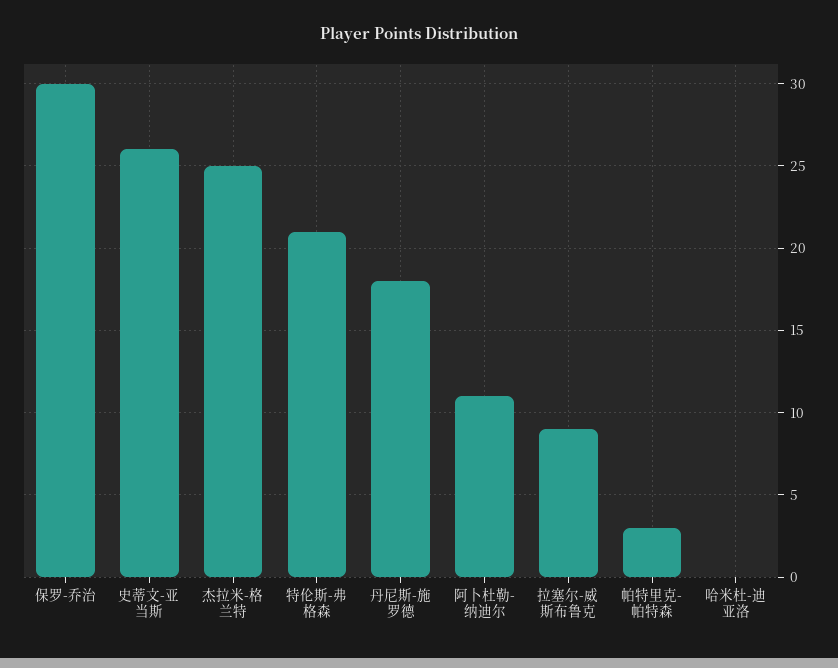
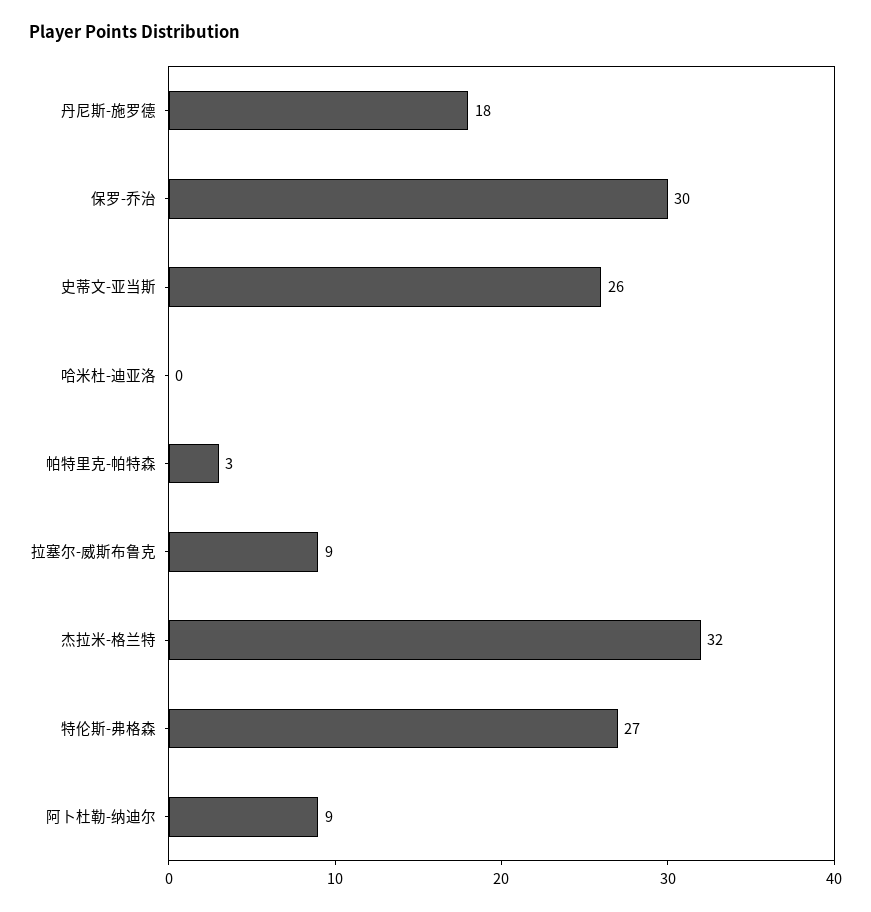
  {
    "保罗-乔治": 30,
    "史蒂文-亚当斯": 26,
-   "杰拉米-格兰特": 25,
+   "杰拉米-格兰特": 32,
-   "特伦斯-弗格森": 21,
+   "特伦斯-弗格森": 27,
    "丹尼斯-施罗德": 18,
-   "阿卜杜勒-纳迪尔": 11,
+   "阿卜杜勒-纳迪尔": 9,
    "拉塞尔-威斯布鲁克": 9,
    "帕特里克-帕特森": 3,
    "哈米杜-迪亚洛": 0
  }

